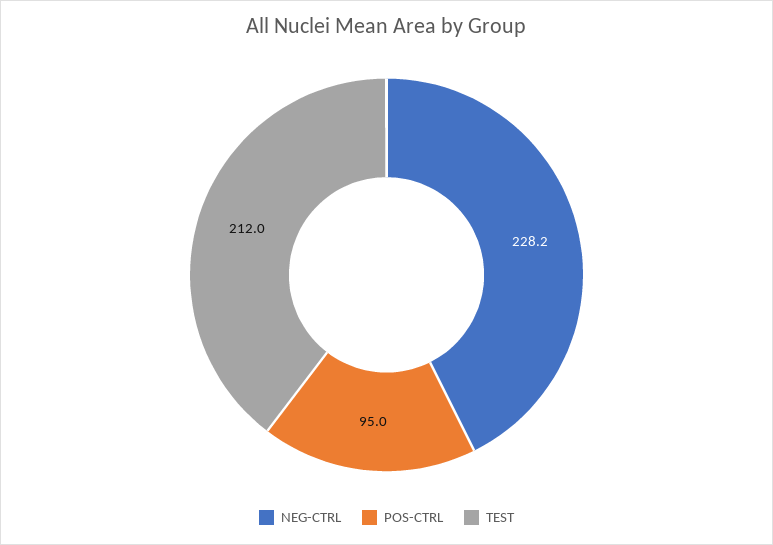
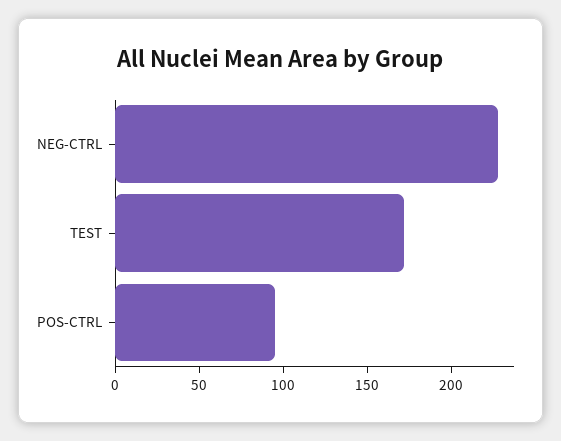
  {
    "NEG-CTRL": 228.2,
    "POS-CTRL": 95,
-   "TEST": 212
+   "TEST": 170
  }

